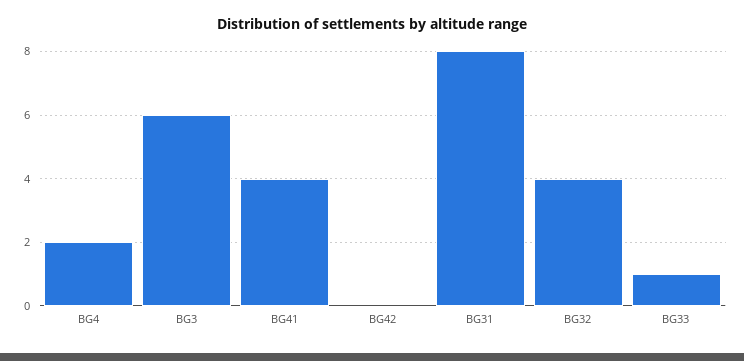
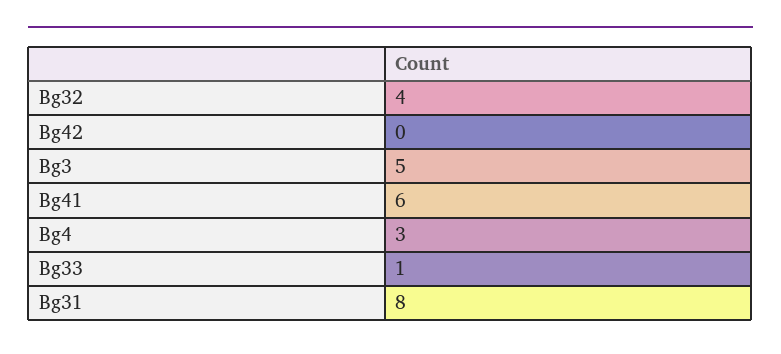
  {
-   "BG4": 2,
+   "BG4": 3,
-   "BG3": 6,
+   "BG3": 5,
-   "BG41": 4,
+   "BG41": 6,
    "BG42": 0,
    "BG31": 8,
    "BG32": 4,
    "BG33": 1
  }

